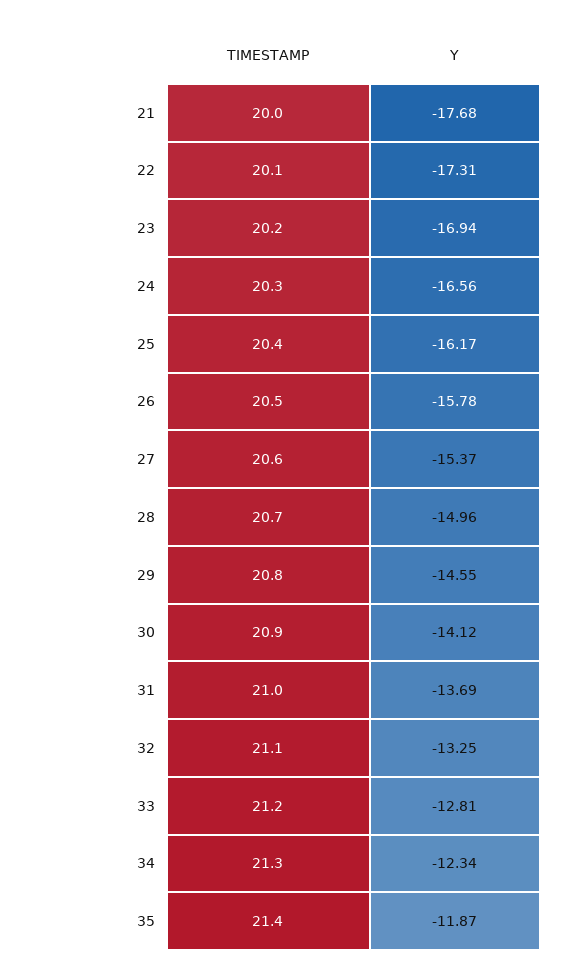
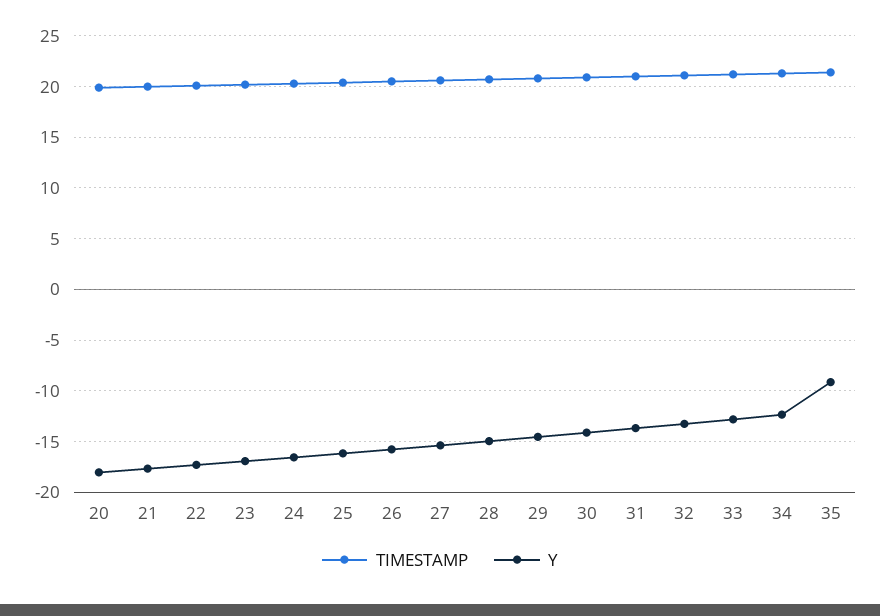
  {
    "TIMESTAMP": {
      "21": 20,
      "22": 20.1,
      "23": 20.2,
      "24": 20.3,
      "25": 20.4,
      "26": 20.5,
      "27": 20.6,
      "28": 20.7,
      "29": 20.8,
      "30": 20.9,
      "31": 21,
      "32": 21.1,
      "33": 21.2,
      "34": 21.3,
-     "35": 21.4
+     "35": 21.4,
+     "20": 20
    },
    "Y": {
      "21": -17.68,
      "22": -17.31,
      "23": -16.94,
      "24": -16.56,
      "25": -16.17,
      "26": -15.78,
      "27": -15.37,
      "28": -14.96,
      "29": -14.55,
      "30": -14.12,
      "31": -13.69,
      "32": -13.25,
      "33": -12.81,
      "34": -12.34,
-     "35": -11.87
+     "35": -9,
+     "20": -18
    }
  }

